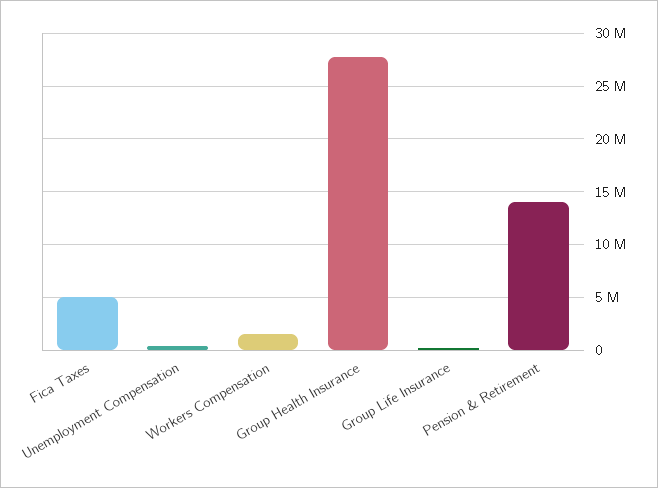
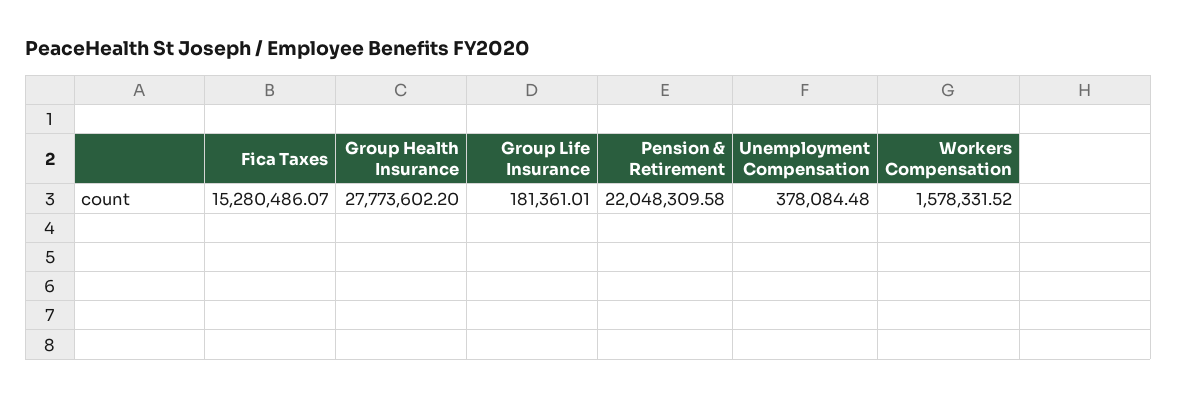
  {
-   "Fica Taxes": 5000000,
+   "Fica Taxes": 15280486.07,
    "Unemployment Compensation": 378084.48,
    "Workers Compensation": 1578331.52,
    "Group Health Insurance": 27773602.2,
    "Group Life Insurance": 181361.01,
-   "Pension & Retirement": 14000000
+   "Pension & Retirement": 22048309.58
  }

